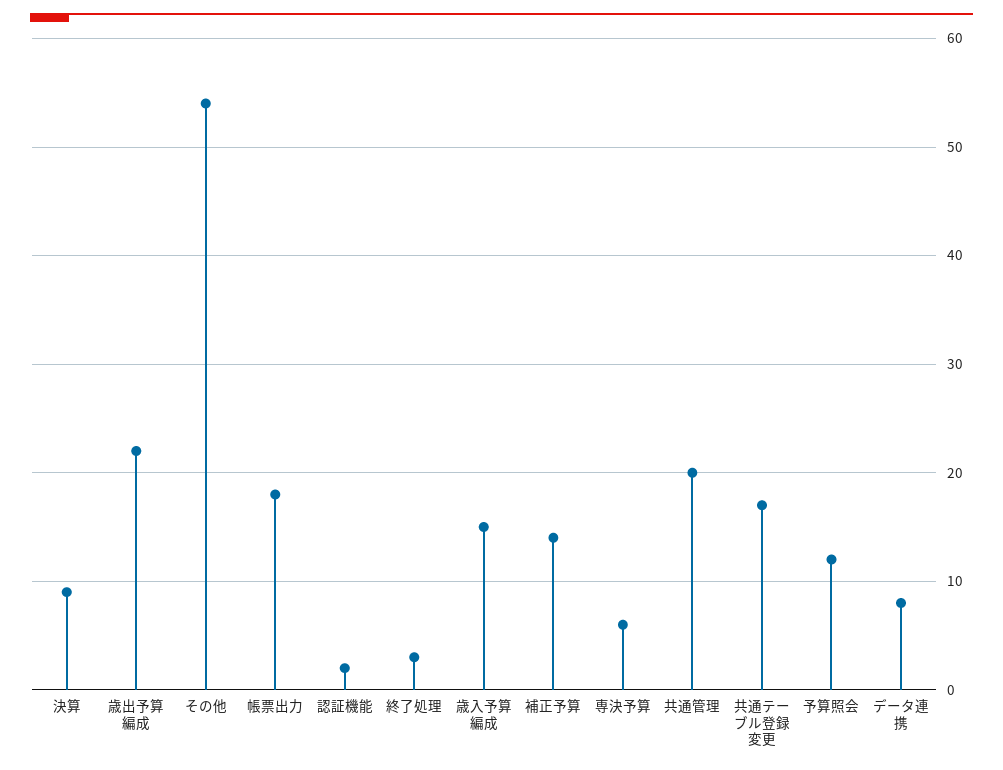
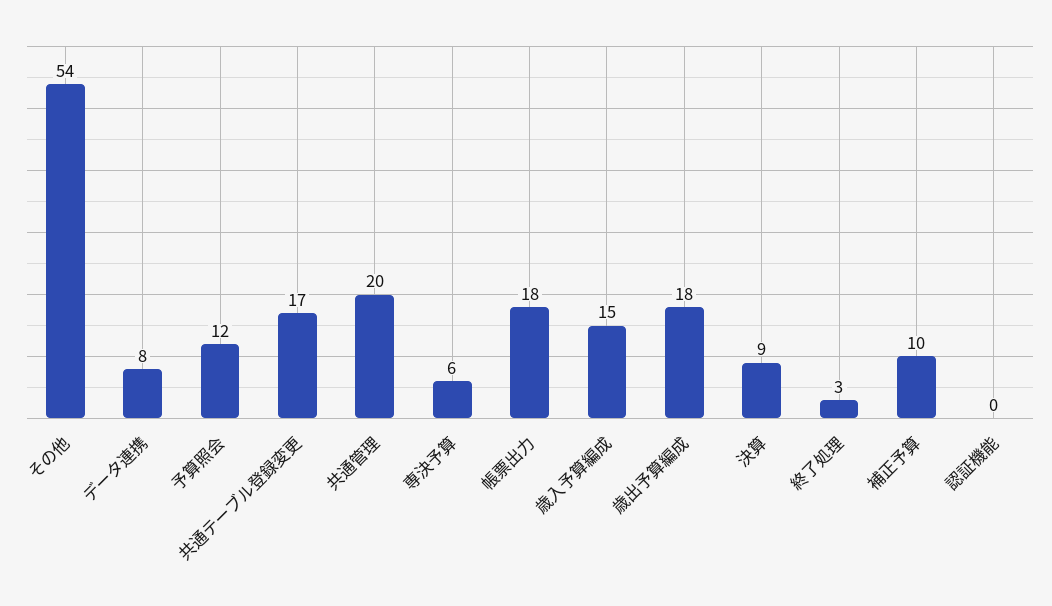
  {
    "決算": 9,
-   "歳出予算編成": 22,
+   "歳出予算編成": 18,
    "その他": 54,
    "帳票出力": 18,
-   "認証機能": 2,
+   "認証機能": 0,
    "終了処理": 3,
    "歳入予算編成": 15,
-   "補正予算": 14,
+   "補正予算": 10,
    "専決予算": 6,
    "共通管理": 20,
    "共通テーブル登録変更": 17,
    "予算照会": 12,
    "データ連携": 8
  }

